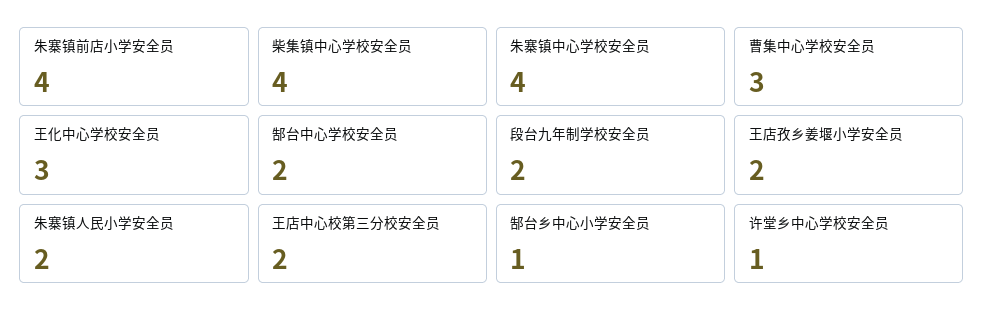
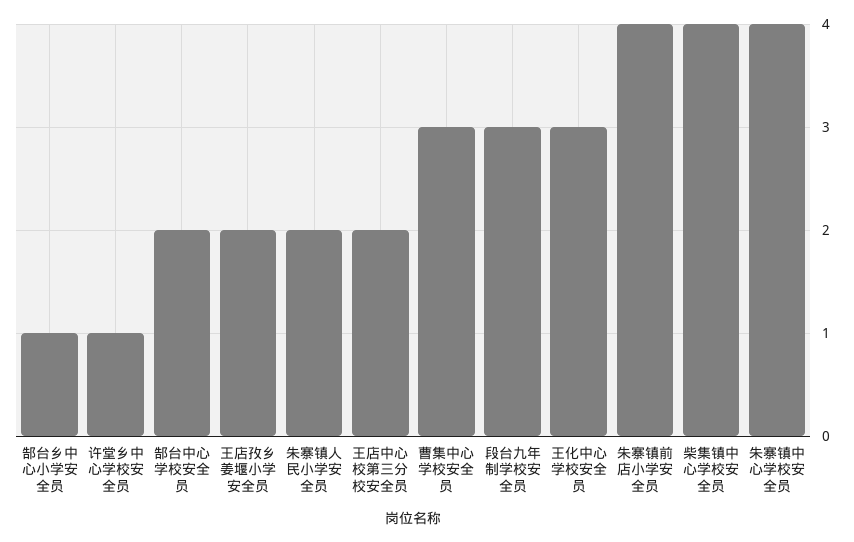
  {
    "朱寨镇前店小学安全员": 4,
    "柴集镇中心学校安全员": 4,
    "朱寨镇中心学校安全员": 4,
    "曹集中心学校安全员": 3,
    "王化中心学校安全员": 3,
    "郜台中心学校安全员": 2,
-   "段台九年制学校安全员": 2,
+   "段台九年制学校安全员": 3,
    "王店孜乡姜堰小学安全员": 2,
    "朱寨镇人民小学安全员": 2,
    "王店中心校第三分校安全员": 2,
    "郜台乡中心小学安全员": 1,
    "许堂乡中心学校安全员": 1
  }

